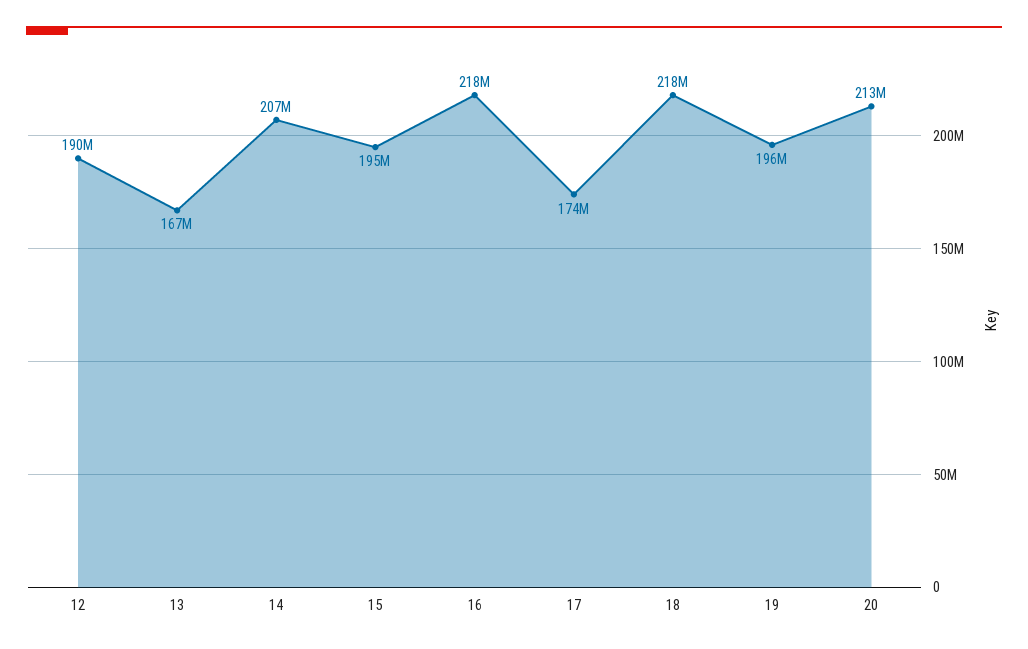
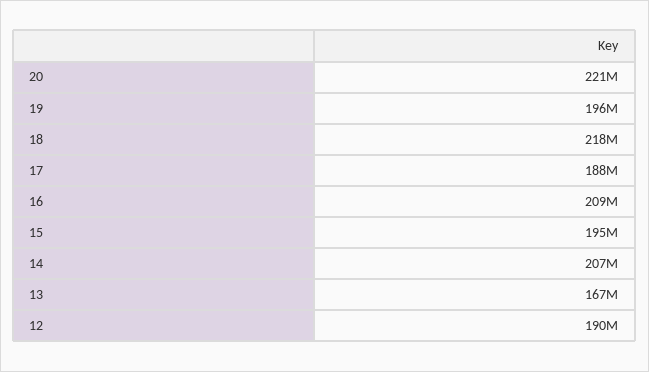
  {
    "12": 190000000,
    "13": 167000000,
    "14": 207000000,
    "15": 195000000,
-   "16": 218000000,
+   "16": 209000000,
-   "17": 174000000,
+   "17": 188000000,
    "18": 218000000,
    "19": 196000000,
-   "20": 213000000
+   "20": 221000000
  }

